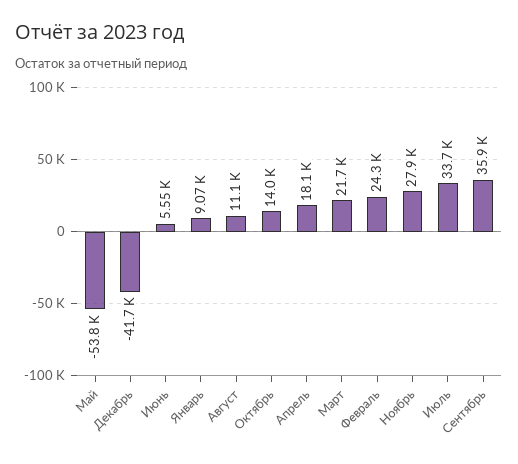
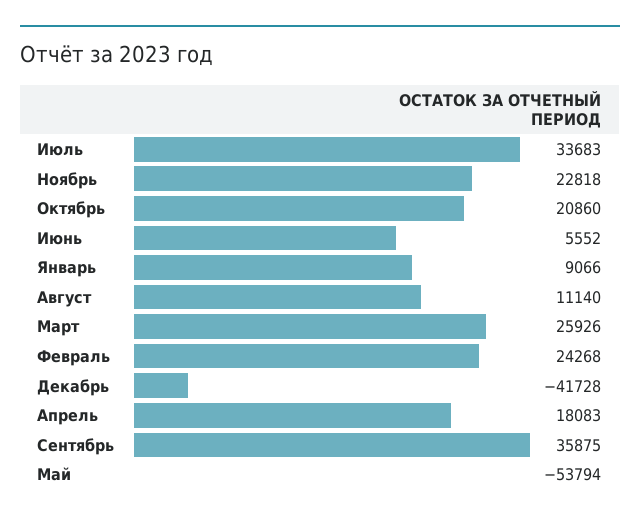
  {
    "Май": -53794,
    "Декабрь": -41728,
    "Июнь": 5552,
    "Январь": 9066,
    "Август": 11140,
-   "Октябрь": 14000,
+   "Октябрь": 20860,
    "Апрель": 18083,
-   "Март": 21700,
+   "Март": 25926,
    "Февраль": 24268,
-   "Ноябрь": 27900,
+   "Ноябрь": 22818,
    "Июль": 33683,
    "Сентябрь": 35875
  }

